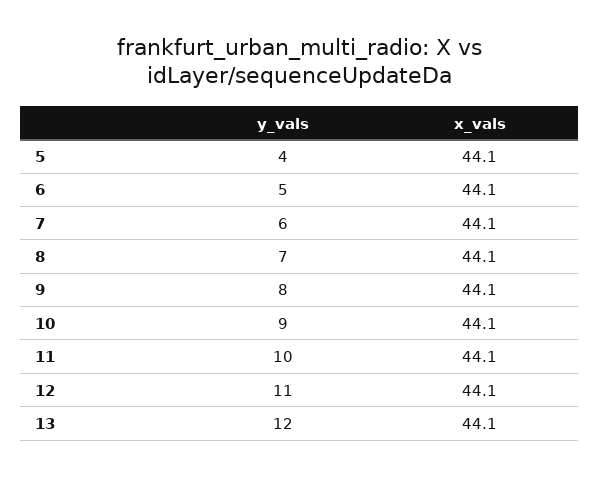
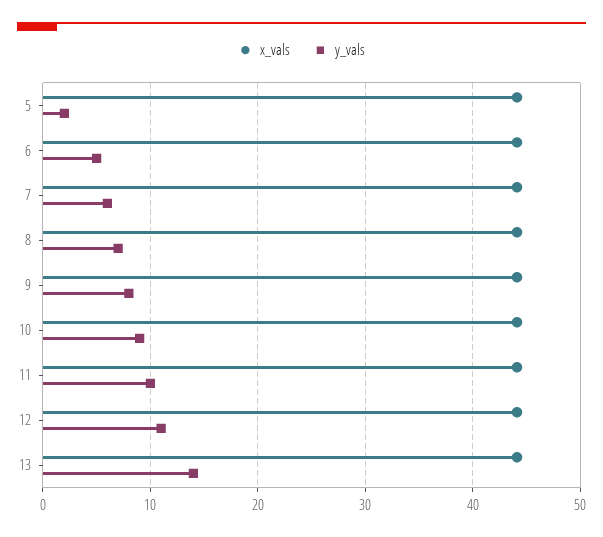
  {
    "y_vals": {
-     "5": 4,
+     "5": 2,
      "6": 5,
      "7": 6,
      "8": 7,
      "9": 8,
      "10": 9,
      "11": 10,
      "12": 11,
-     "13": 12
+     "13": 14
    },
    "x_vals": {
      "5": 44.1,
      "6": 44.1,
      "7": 44.1,
      "8": 44.1,
      "9": 44.1,
      "10": 44.1,
      "11": 44.1,
      "12": 44.1,
      "13": 44.1
    }
  }

